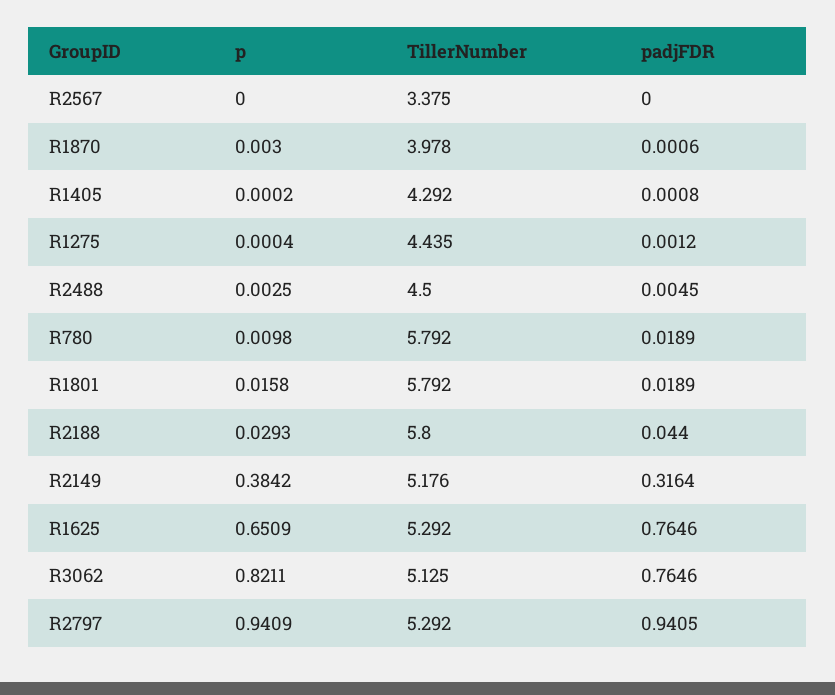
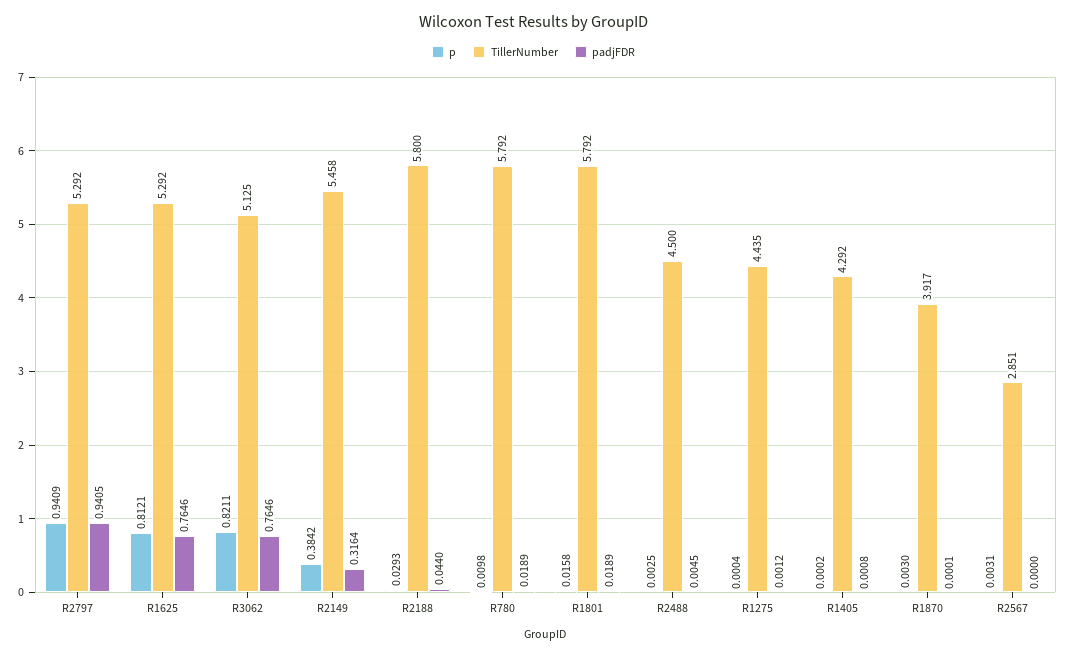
  {
    "p": {
-     "R2567": 0,
+     "R2567": 0.0031,
      "R1870": 0.003,
      "R1405": 0.0002,
      "R1275": 0.0004,
      "R2488": 0.0025,
      "R780": 0.0098,
      "R1801": 0.0158,
      "R2188": 0.0293,
      "R2149": 0.3842,
-     "R1625": 0.6509,
+     "R1625": 0.8121,
      "R3062": 0.8211,
      "R2797": 0.9409
    },
    "TillerNumber": {
-     "R2567": 3.375,
+     "R2567": 2.851,
-     "R1870": 3.978,
+     "R1870": 3.917,
      "R1405": 4.292,
      "R1275": 4.435,
      "R2488": 4.5,
      "R780": 5.792,
      "R1801": 5.792,
      "R2188": 5.8,
-     "R2149": 5.176,
+     "R2149": 5.458,
      "R1625": 5.292,
      "R3062": 5.125,
      "R2797": 5.292
    },
    "padjFDR": {
      "R2567": 0,
-     "R1870": 0.0006,
+     "R1870": 0.0001,
      "R1405": 0.0008,
      "R1275": 0.0012,
      "R2488": 0.0045,
      "R780": 0.0189,
      "R1801": 0.0189,
      "R2188": 0.044,
      "R2149": 0.3164,
      "R1625": 0.7646,
      "R3062": 0.7646,
      "R2797": 0.9405
    }
  }

